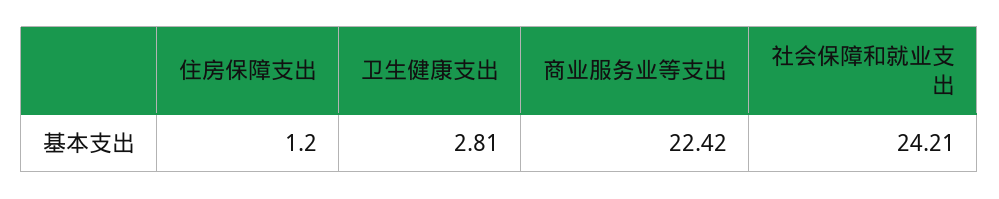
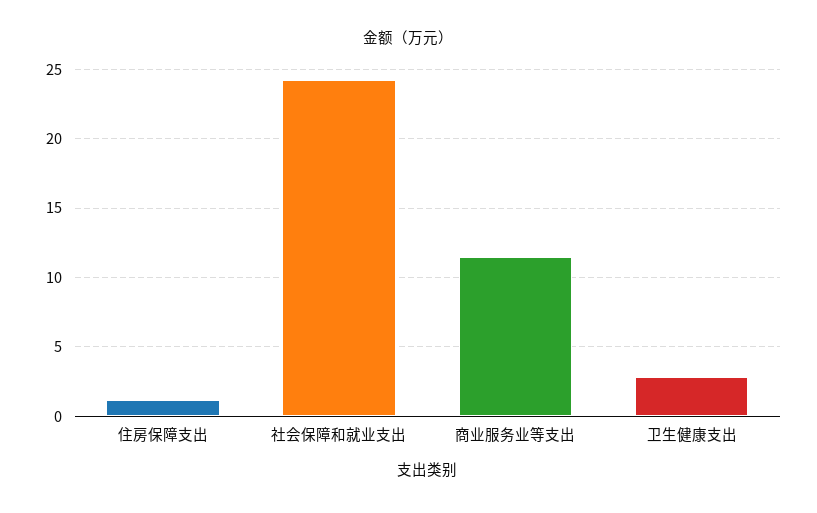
  {
    "住房保障支出": 1.2,
    "卫生健康支出": 2.81,
-   "商业服务业等支出": 22.42,
+   "商业服务业等支出": 11.5,
    "社会保障和就业支出": 24.21
  }

